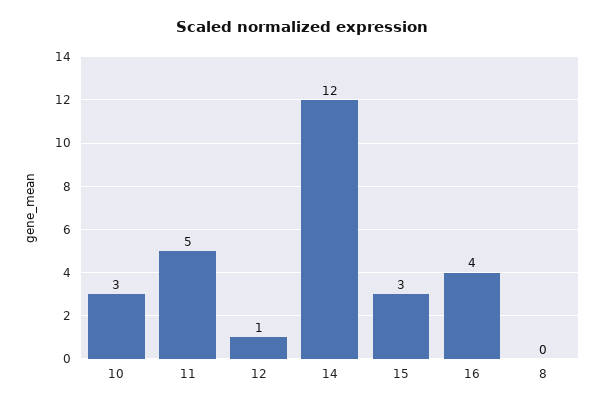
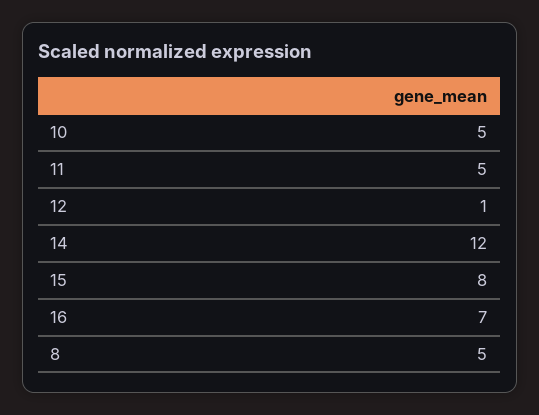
  {
-   "10": 3,
+   "10": 5,
    "11": 5,
    "12": 1,
    "14": 12,
-   "15": 3,
+   "15": 8,
-   "16": 4,
+   "16": 7,
-   "8": 0
+   "8": 5
  }

